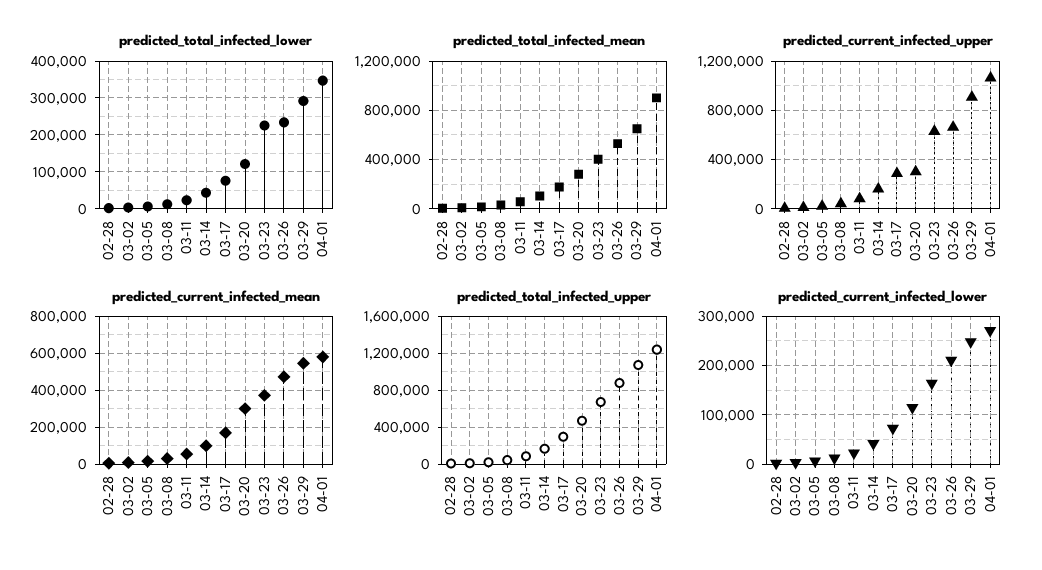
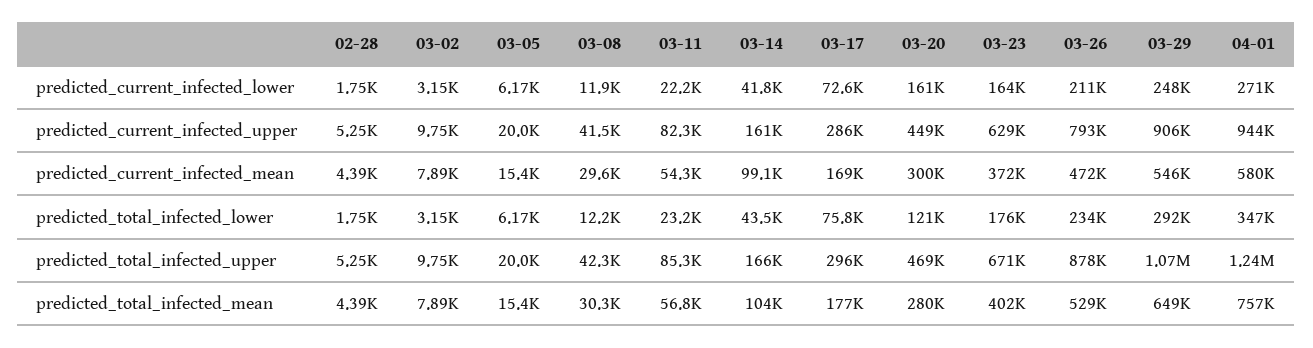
  {
    "predicted_total_infected_lower": {
      "02-28": 1750,
      "03-02": 3150,
      "03-05": 6170,
      "03-08": 12200,
      "03-11": 23200,
      "03-14": 43500,
      "03-17": 75800,
      "03-20": 121000,
-     "03-23": 220000,
+     "03-23": 176000,
      "03-26": 234000,
      "03-29": 292000,
      "04-01": 347000
    },
    "predicted_total_infected_mean": {
      "02-28": 4390,
      "03-02": 7890,
      "03-05": 15400,
      "03-08": 30300,
      "03-11": 56800,
      "03-14": 104000,
      "03-17": 177000,
      "03-20": 280000,
      "03-23": 402000,
      "03-26": 529000,
      "03-29": 649000,
-     "04-01": 900000
+     "04-01": 757000
    },
    "predicted_current_infected_upper": {
      "02-28": 5250,
      "03-02": 9750,
      "03-05": 20000,
      "03-08": 41500,
      "03-11": 82300,
      "03-14": 161000,
      "03-17": 286000,
-     "03-20": 300000,
+     "03-20": 449000,
      "03-23": 629000,
-     "03-26": 650000,
+     "03-26": 793000,
      "03-29": 906000,
-     "04-01": 1050000
+     "04-01": 944000
    },
    "predicted_current_infected_mean": {
      "02-28": 4390,
      "03-02": 7890,
      "03-05": 15400,
      "03-08": 29600,
      "03-11": 54300,
      "03-14": 99100,
      "03-17": 169000,
      "03-20": 300000,
      "03-23": 372000,
      "03-26": 472000,
      "03-29": 546000,
      "04-01": 580000
    },
    "predicted_total_infected_upper": {
      "02-28": 5250,
      "03-02": 9750,
      "03-05": 20000,
      "03-08": 42300,
      "03-11": 85300,
      "03-14": 166000,
      "03-17": 296000,
      "03-20": 469000,
      "03-23": 671000,
      "03-26": 878000,
      "03-29": 1070000,
      "04-01": 1240000
    },
    "predicted_current_infected_lower": {
      "02-28": 1750,
      "03-02": 3150,
      "03-05": 6170,
      "03-08": 11900,
      "03-11": 22200,
      "03-14": 41800,
      "03-17": 72600,
-     "03-20": 120000,
+     "03-20": 161000,
      "03-23": 164000,
      "03-26": 211000,
      "03-29": 248000,
      "04-01": 271000
    }
  }

